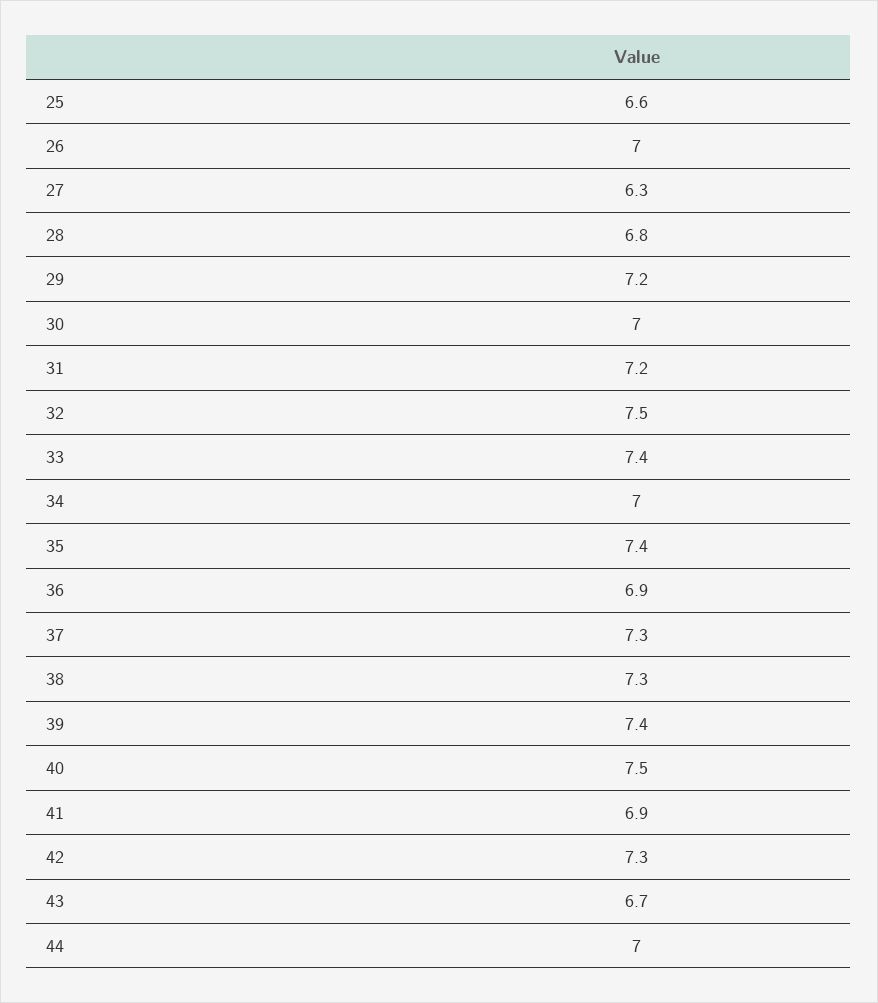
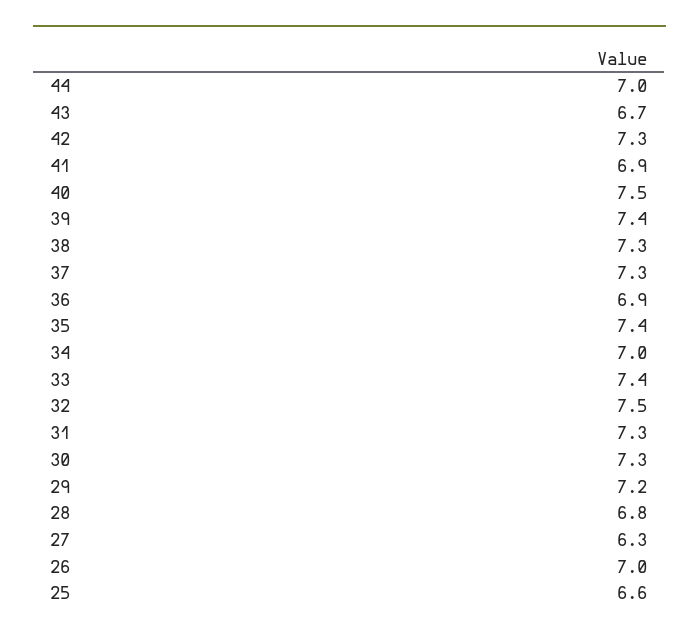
  {
    "25": 6.6,
    "26": 7,
    "27": 6.3,
    "28": 6.8,
    "29": 7.2,
-   "30": 7,
+   "30": 7.3,
-   "31": 7.2,
+   "31": 7.3,
    "32": 7.5,
    "33": 7.4,
    "34": 7,
    "35": 7.4,
    "36": 6.9,
    "37": 7.3,
    "38": 7.3,
    "39": 7.4,
    "40": 7.5,
    "41": 6.9,
    "42": 7.3,
    "43": 6.7,
    "44": 7
  }

